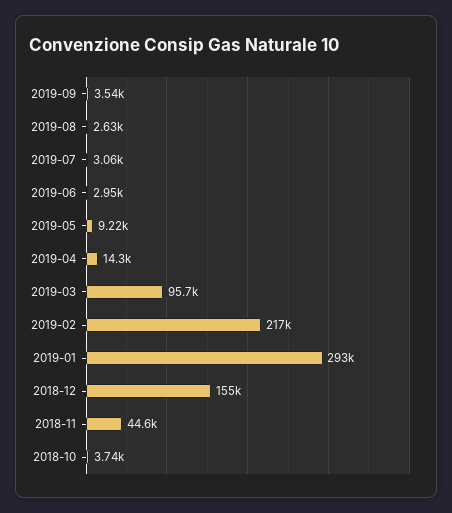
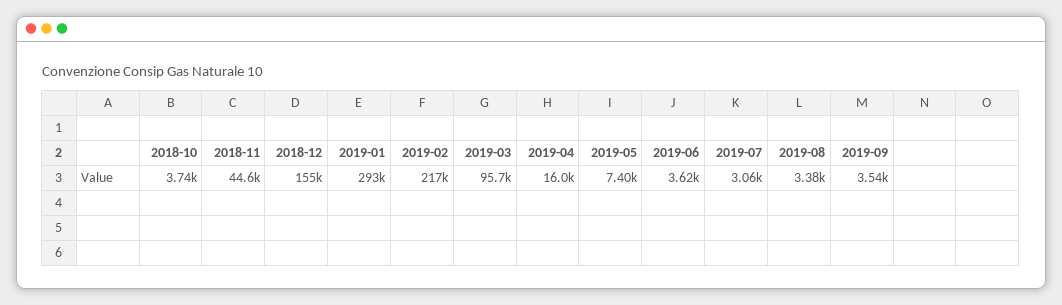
  {
    "2019-09": 3540,
-   "2019-08": 2630,
+   "2019-08": 3380,
    "2019-07": 3060,
-   "2019-06": 2950,
+   "2019-06": 3620,
-   "2019-05": 9220,
+   "2019-05": 7400,
-   "2019-04": 14300,
+   "2019-04": 16000,
    "2019-03": 95700,
    "2019-02": 217000,
    "2019-01": 293000,
    "2018-12": 155000,
    "2018-11": 44600,
    "2018-10": 3740
  }

